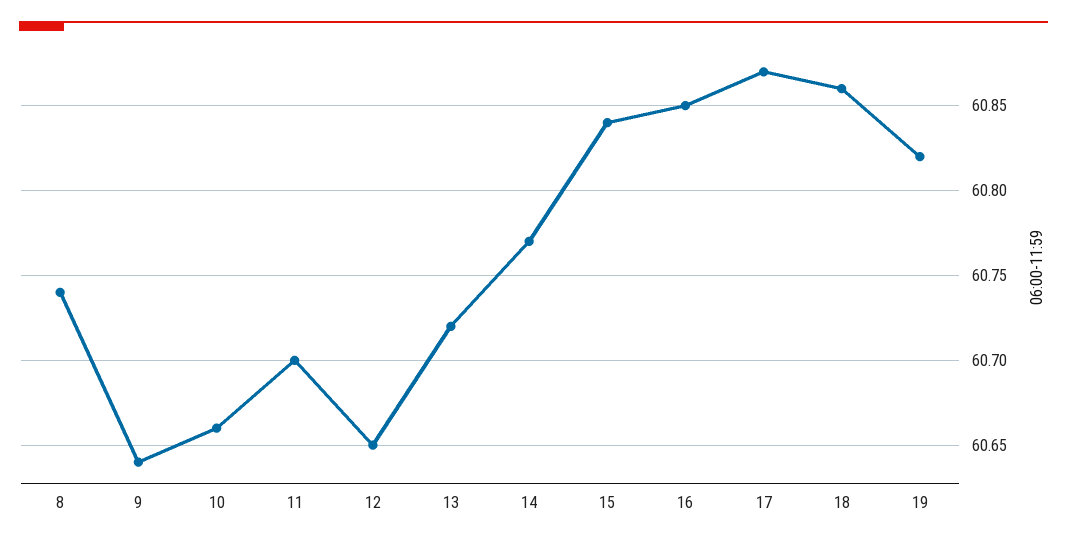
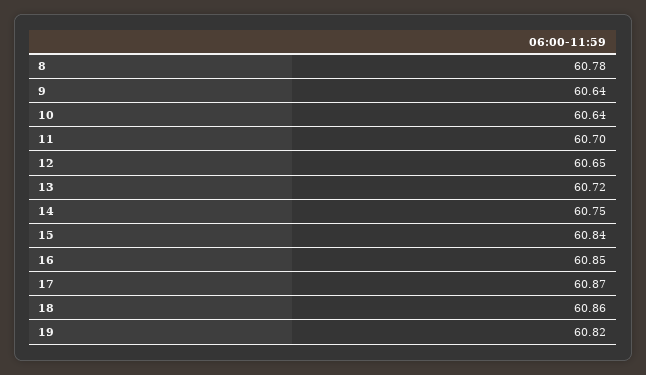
  {
-   "8": 60.74,
+   "8": 60.78,
    "9": 60.64,
-   "10": 60.66,
+   "10": 60.64,
    "11": 60.7,
    "12": 60.65,
    "13": 60.72,
-   "14": 60.77,
+   "14": 60.75,
    "15": 60.84,
    "16": 60.85,
    "17": 60.87,
    "18": 60.86,
    "19": 60.82
  }

